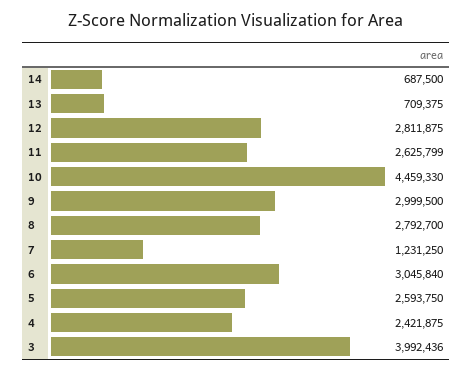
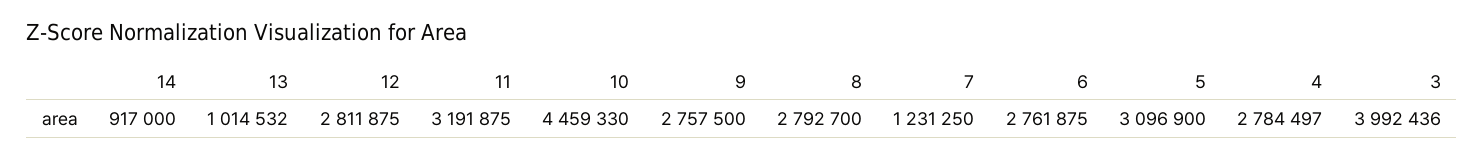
  {
-   "14": 687500,
+   "14": 917000,
-   "13": 709375,
+   "13": 1014532,
    "12": 2811875,
-   "11": 2625799,
+   "11": 3191875,
    "10": 4459330,
-   "9": 2999500,
+   "9": 2757500,
    "8": 2792700,
    "7": 1231250,
-   "6": 3045840,
+   "6": 2761875,
-   "5": 2593750,
+   "5": 3096900,
-   "4": 2421875,
+   "4": 2784497,
    "3": 3992436
  }

